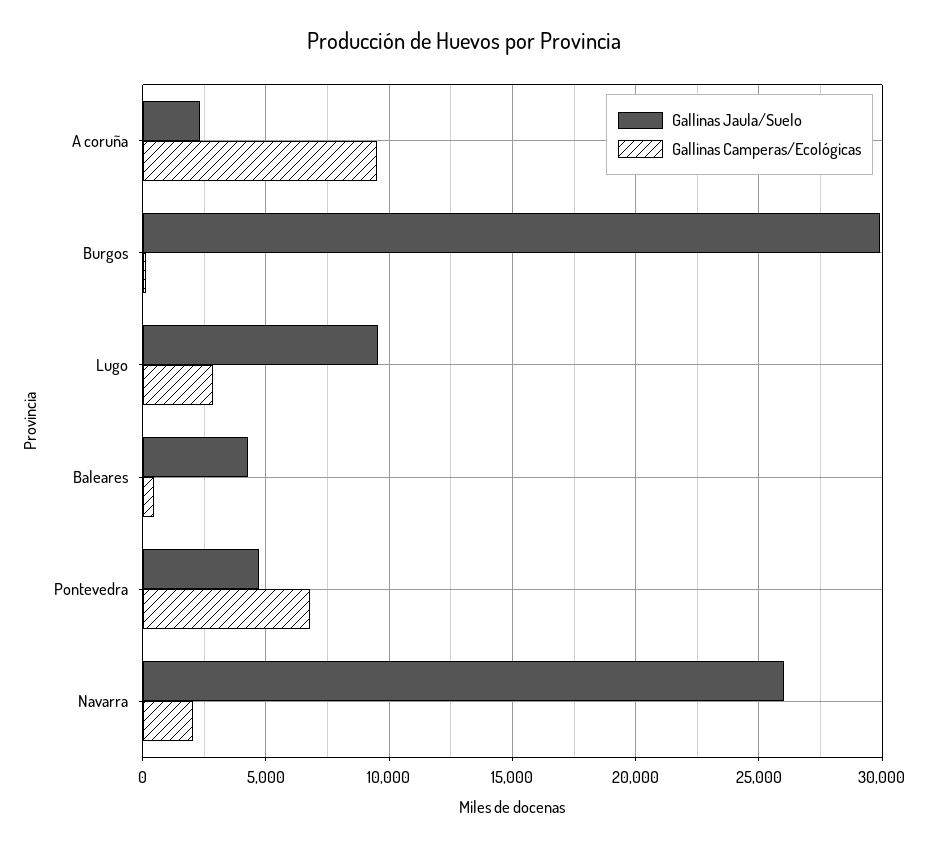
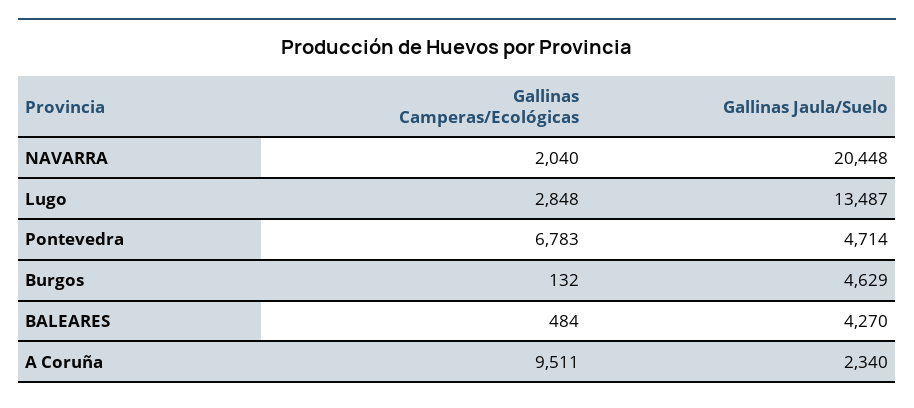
  {
    "Gallinas Jaula/Suelo": {
      "A coruña": 2340,
-     "Burgos": 30000,
+     "Burgos": 4629,
-     "Lugo": 9500,
+     "Lugo": 13487,
      "Baleares": 4270,
      "Pontevedra": 4714,
-     "Navarra": 26000
+     "Navarra": 20448
    },
    "Gallinas Camperas/Ecológicas": {
      "A coruña": 9511,
      "Burgos": 132,
      "Lugo": 2848,
      "Baleares": 484,
      "Pontevedra": 6783,
      "Navarra": 2040
    }
  }

